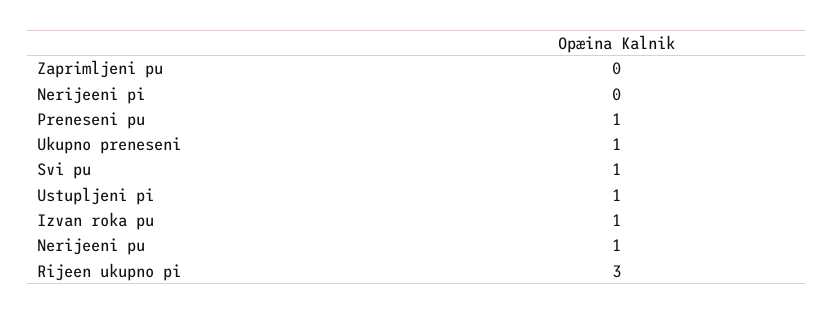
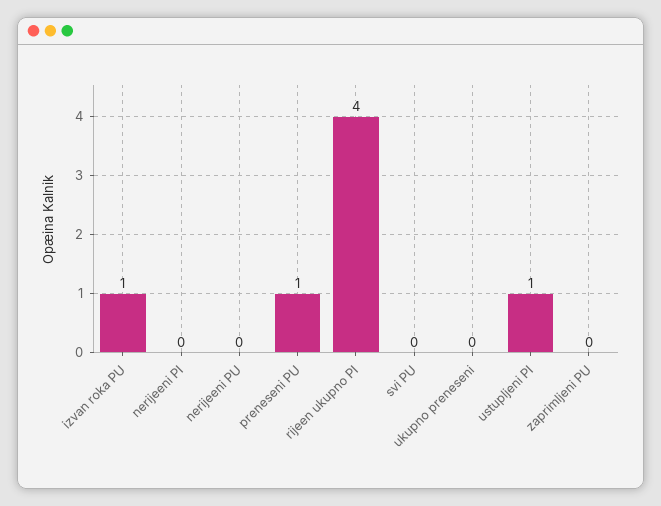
  {
    "Zaprimljeni pu": 0,
    "Nerijeeni pi": 0,
    "Preneseni pu": 1,
-   "Ukupno preneseni": 1,
+   "Ukupno preneseni": 0,
-   "Svi pu": 1,
+   "Svi pu": 0,
    "Ustupljeni pi": 1,
    "Izvan roka pu": 1,
-   "Nerijeeni pu": 1,
+   "Nerijeeni pu": 0,
-   "Rijeen ukupno pi": 3
+   "Rijeen ukupno pi": 4
  }

